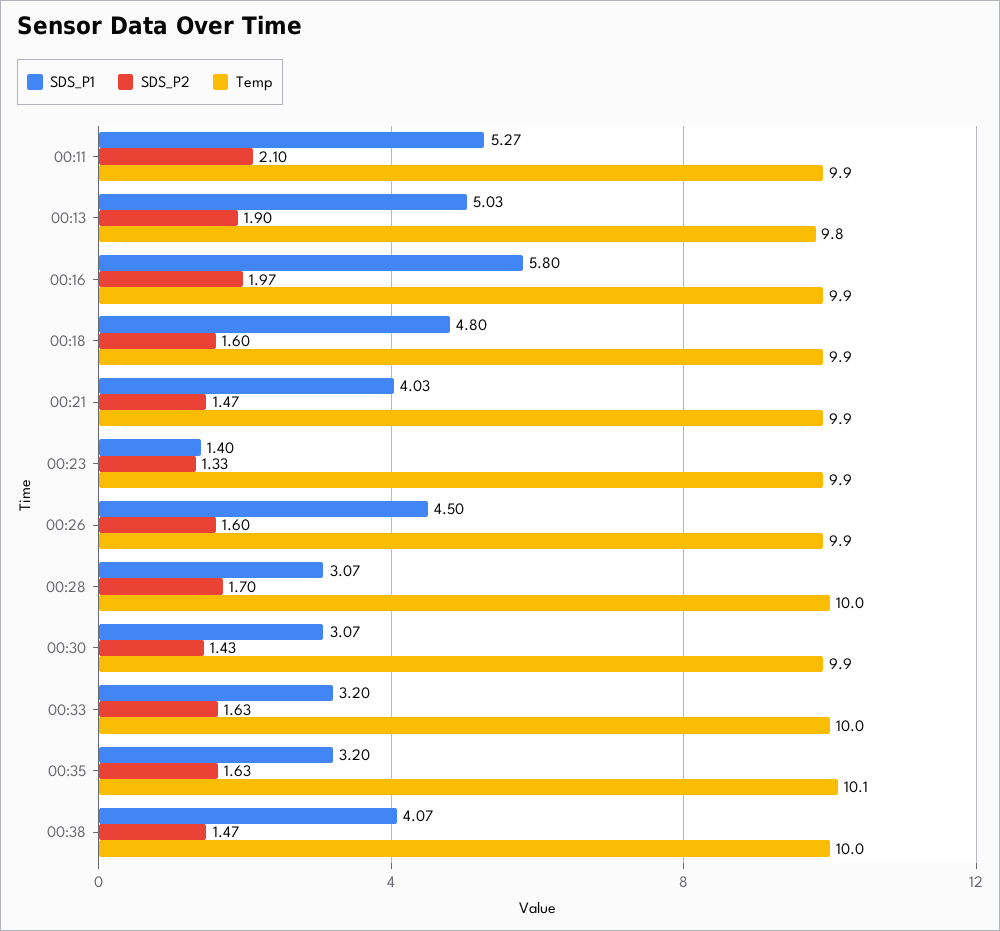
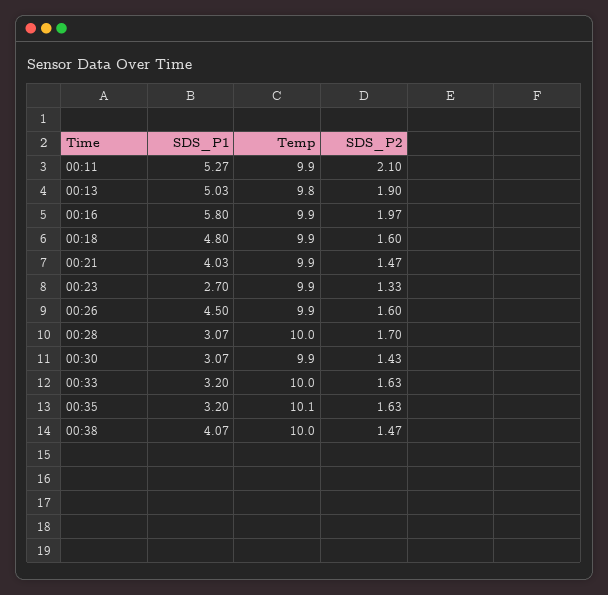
  {
    "SDS_P1": {
      "00:11": 5.27,
      "00:13": 5.03,
      "00:16": 5.8,
      "00:18": 4.8,
      "00:21": 4.03,
-     "00:23": 1.4,
+     "00:23": 2.7,
      "00:26": 4.5,
      "00:28": 3.07,
      "00:30": 3.07,
      "00:33": 3.2,
      "00:35": 3.2,
      "00:38": 4.07
    },
    "SDS_P2": {
      "00:11": 2.1,
      "00:13": 1.9,
      "00:16": 1.97,
      "00:18": 1.6,
      "00:21": 1.47,
      "00:23": 1.33,
      "00:26": 1.6,
      "00:28": 1.7,
      "00:30": 1.43,
      "00:33": 1.63,
      "00:35": 1.63,
      "00:38": 1.47
    },
    "Temp": {
      "00:11": 9.9,
      "00:13": 9.8,
      "00:16": 9.9,
      "00:18": 9.9,
      "00:21": 9.9,
      "00:23": 9.9,
      "00:26": 9.9,
      "00:28": 10,
      "00:30": 9.9,
      "00:33": 10,
      "00:35": 10.1,
      "00:38": 10
    }
  }

